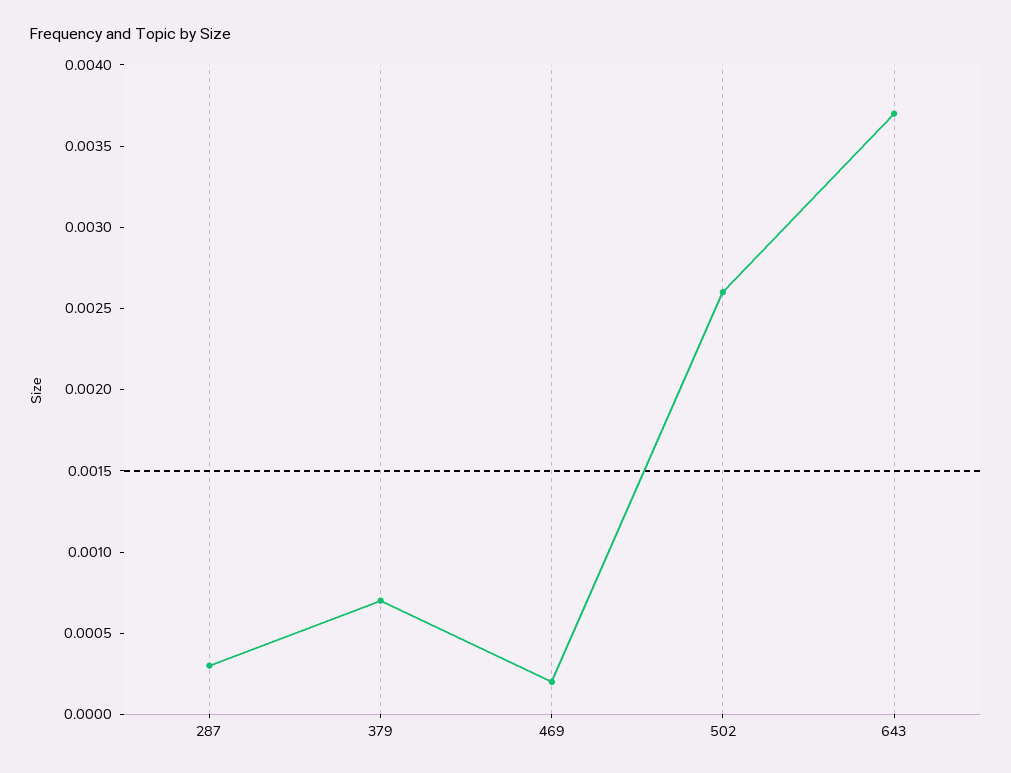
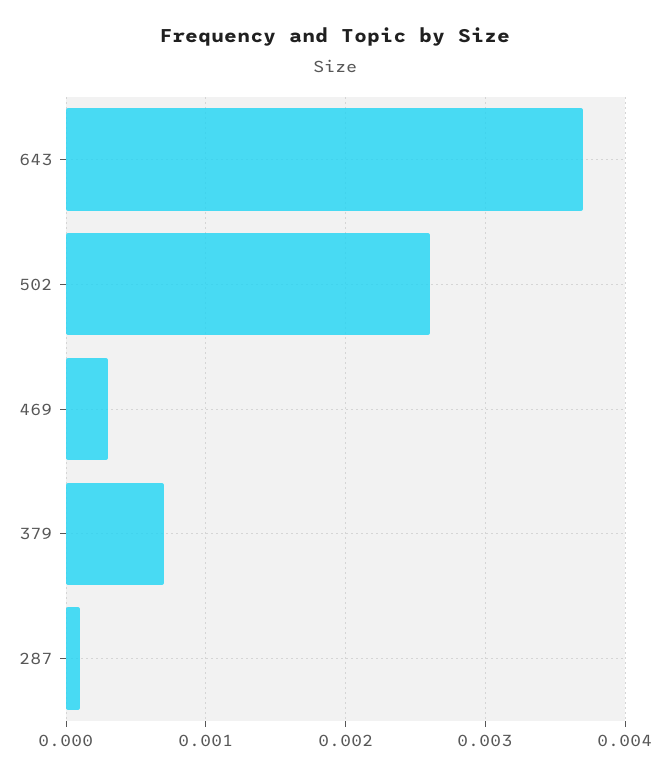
  {
-   "287": 0.0003,
+   "287": 0.0001,
    "379": 0.0007,
-   "469": 0.0002,
+   "469": 0.0003,
    "502": 0.0026,
    "643": 0.0037
  }

